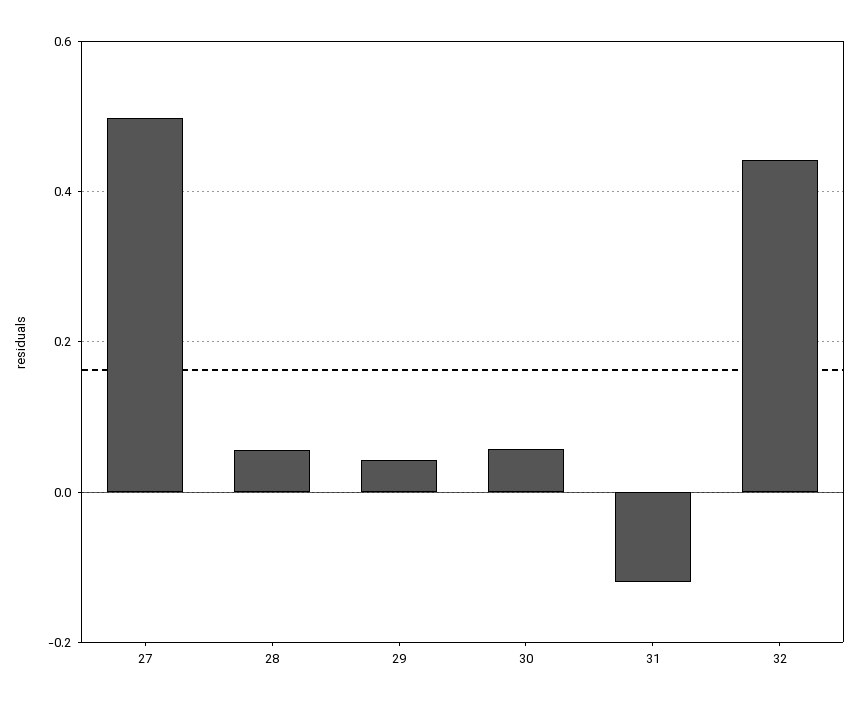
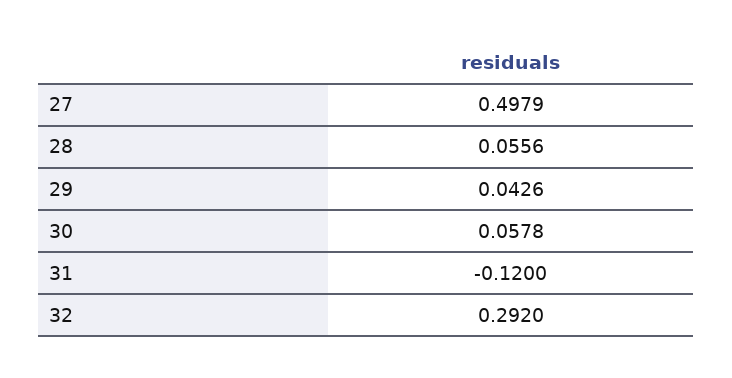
  {
    "27": 0.4979,
    "28": 0.0556,
    "29": 0.0426,
    "30": 0.0578,
    "31": -0.12,
-   "32": 0.44
+   "32": 0.292
  }

